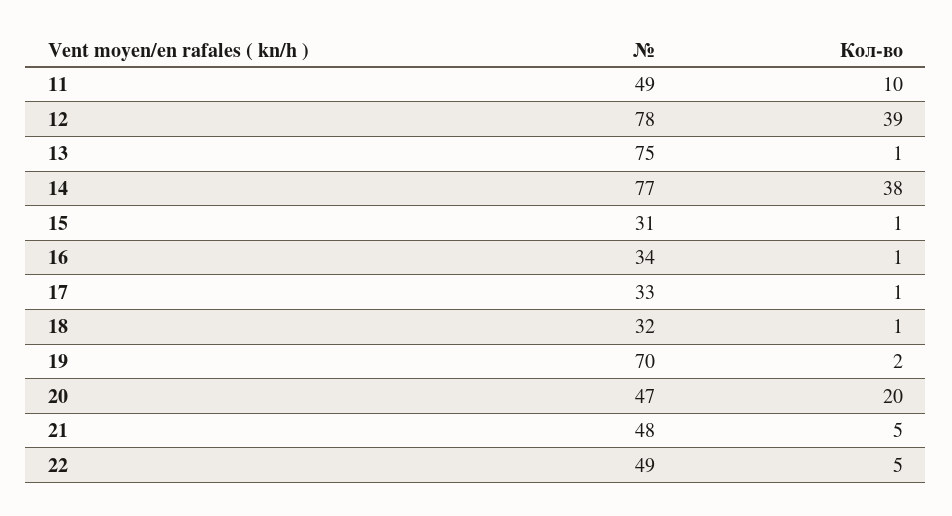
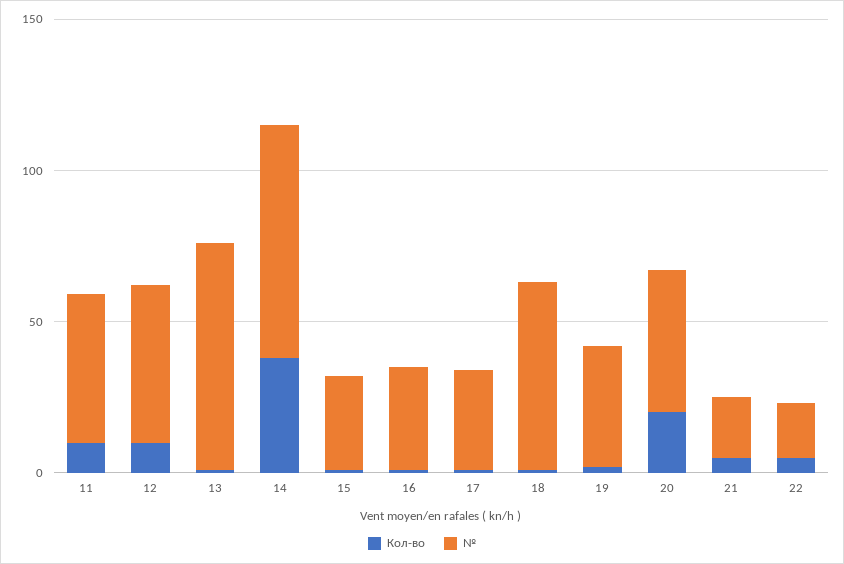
  {
    "№": {
      "11": 49,
-     "12": 78,
+     "12": 50,
      "13": 75,
      "14": 77,
      "15": 31,
      "16": 34,
      "17": 33,
-     "18": 32,
+     "18": 60,
-     "19": 70,
+     "19": 40,
      "20": 47,
-     "21": 48,
+     "21": 20,
-     "22": 49
+     "22": 20
    },
    "Кол-во": {
      "11": 10,
-     "12": 39,
+     "12": 10,
      "13": 1,
      "14": 38,
      "15": 1,
      "16": 1,
      "17": 1,
      "18": 1,
      "19": 2,
      "20": 20,
      "21": 5,
      "22": 5
    }
  }

